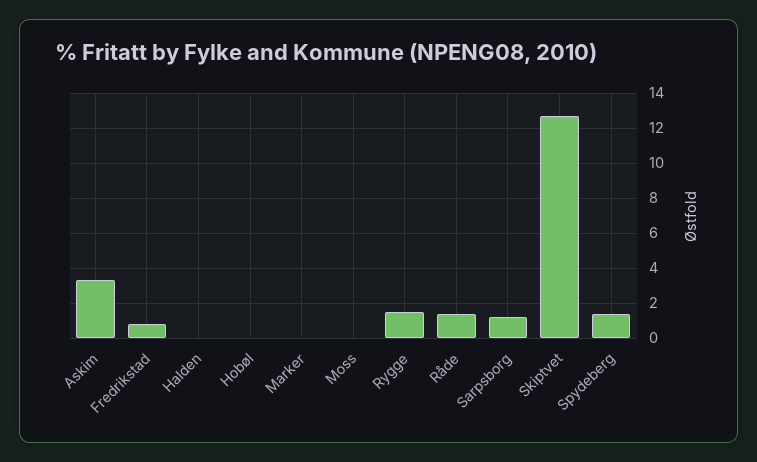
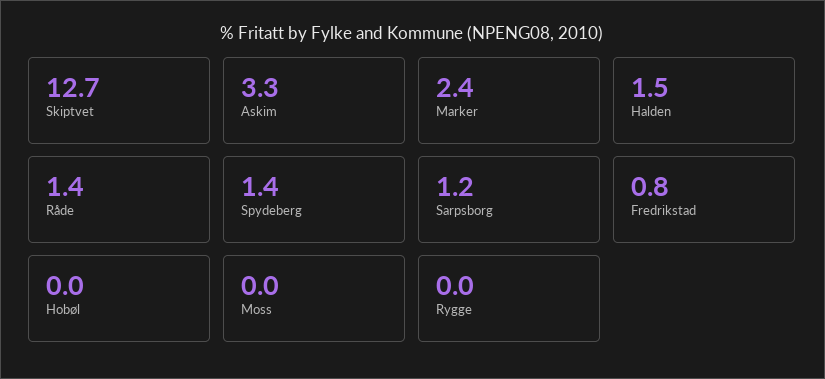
  {
    "Askim": 3.3,
    "Fredrikstad": 0.8,
-   "Halden": 0,
+   "Halden": 1.5,
    "Hobøl": 0,
-   "Marker": 0,
+   "Marker": 2.4,
    "Moss": 0,
-   "Rygge": 1.5,
+   "Rygge": 0,
    "Råde": 1.4,
    "Sarpsborg": 1.2,
    "Skiptvet": 12.7,
    "Spydeberg": 1.4
  }

